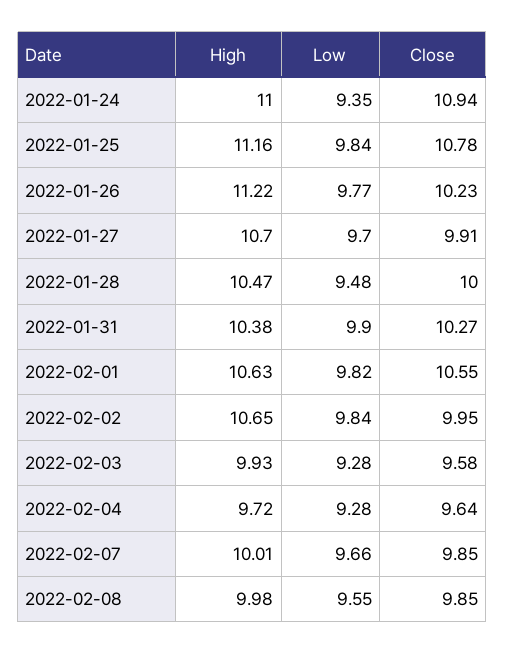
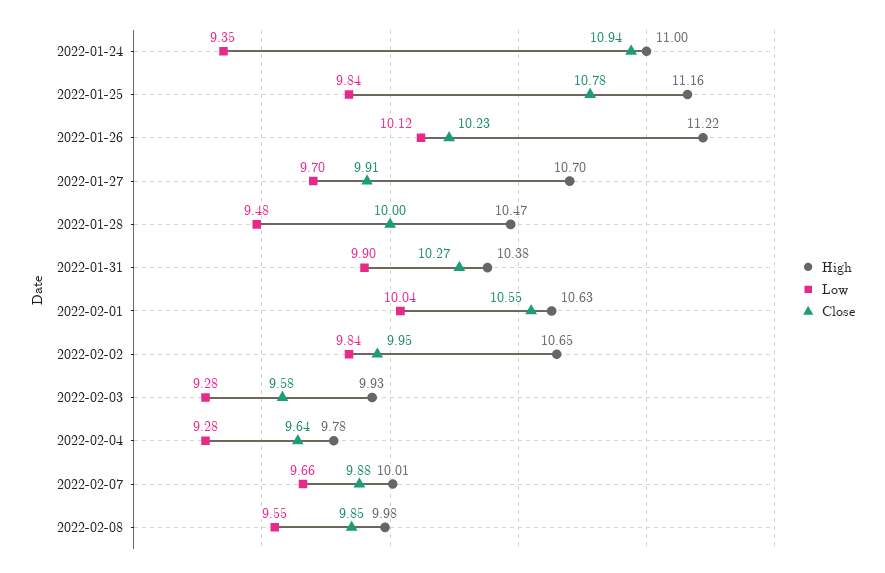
  {
    "High": {
      "2022-01-24": 11,
      "2022-01-25": 11.16,
      "2022-01-26": 11.22,
      "2022-01-27": 10.7,
      "2022-01-28": 10.47,
      "2022-01-31": 10.38,
      "2022-02-01": 10.63,
      "2022-02-02": 10.65,
      "2022-02-03": 9.93,
-     "2022-02-04": 9.72,
+     "2022-02-04": 9.78,
      "2022-02-07": 10.01,
      "2022-02-08": 9.98
    },
    "Low": {
      "2022-01-24": 9.35,
      "2022-01-25": 9.84,
-     "2022-01-26": 9.77,
+     "2022-01-26": 10.12,
      "2022-01-27": 9.7,
      "2022-01-28": 9.48,
      "2022-01-31": 9.9,
-     "2022-02-01": 9.82,
+     "2022-02-01": 10.04,
      "2022-02-02": 9.84,
      "2022-02-03": 9.28,
      "2022-02-04": 9.28,
      "2022-02-07": 9.66,
      "2022-02-08": 9.55
    },
    "Close": {
      "2022-01-24": 10.94,
      "2022-01-25": 10.78,
      "2022-01-26": 10.23,
      "2022-01-27": 9.91,
      "2022-01-28": 10,
      "2022-01-31": 10.27,
      "2022-02-01": 10.55,
      "2022-02-02": 9.95,
      "2022-02-03": 9.58,
      "2022-02-04": 9.64,
-     "2022-02-07": 9.85,
+     "2022-02-07": 9.88,
      "2022-02-08": 9.85
    }
  }

